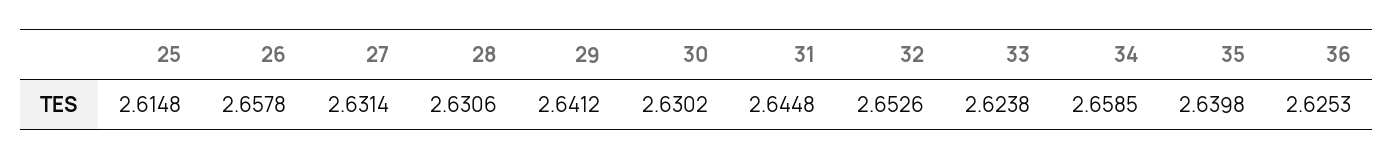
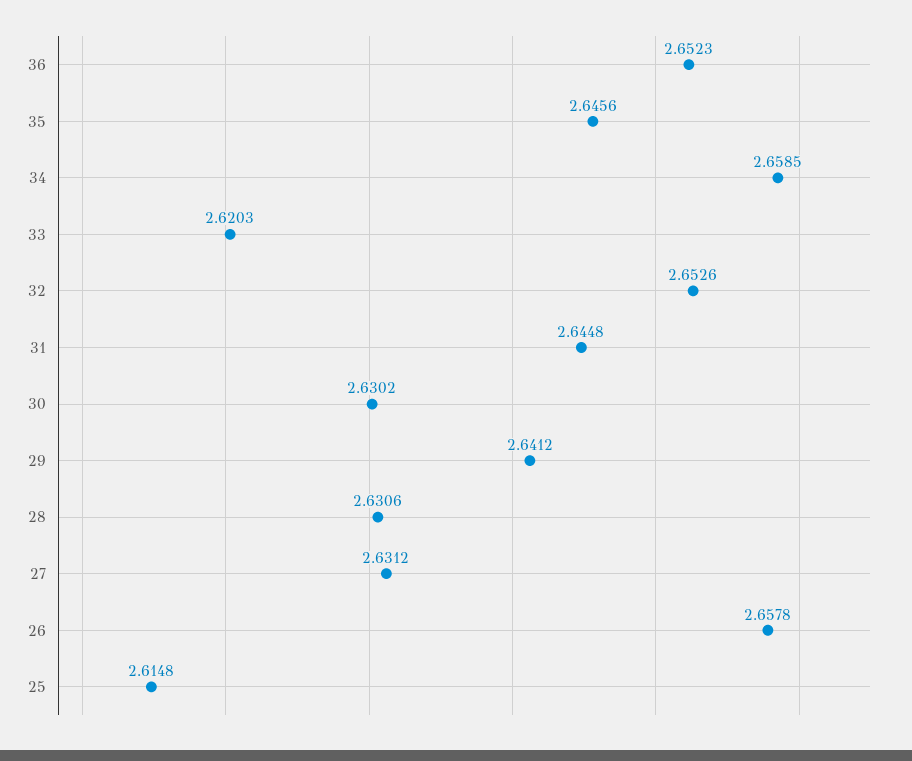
  {
    "25": 2.6148,
    "26": 2.6578,
-   "27": 2.6314,
+   "27": 2.6312,
    "28": 2.6306,
    "29": 2.6412,
    "30": 2.6302,
    "31": 2.6448,
    "32": 2.6526,
-   "33": 2.6238,
+   "33": 2.6203,
    "34": 2.6585,
-   "35": 2.6398,
+   "35": 2.6456,
-   "36": 2.6253
+   "36": 2.6523
  }

